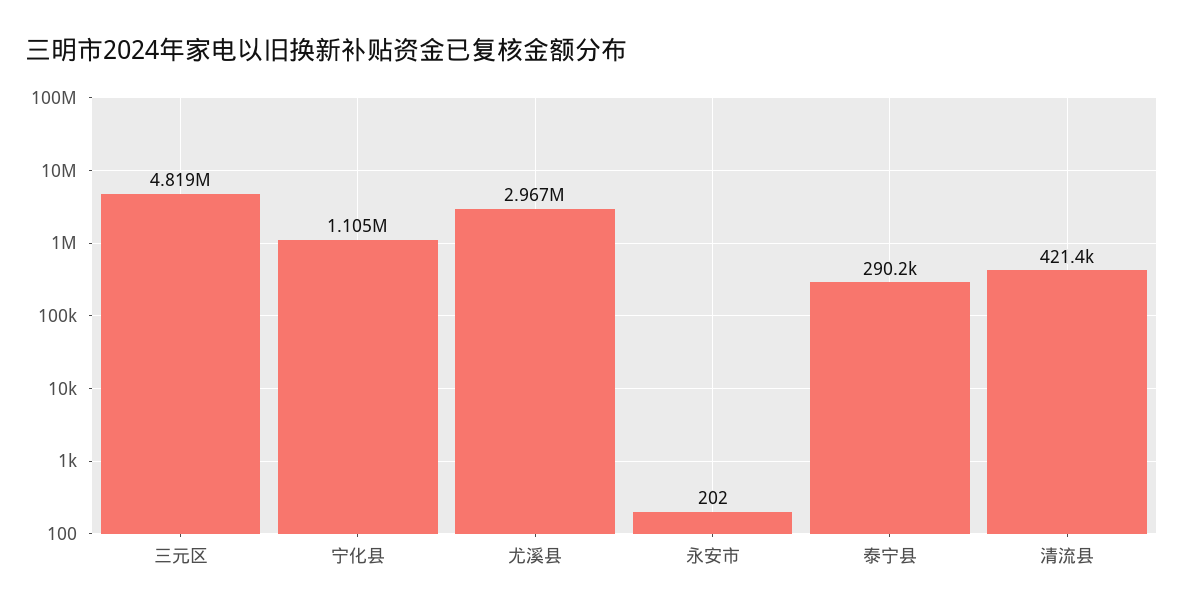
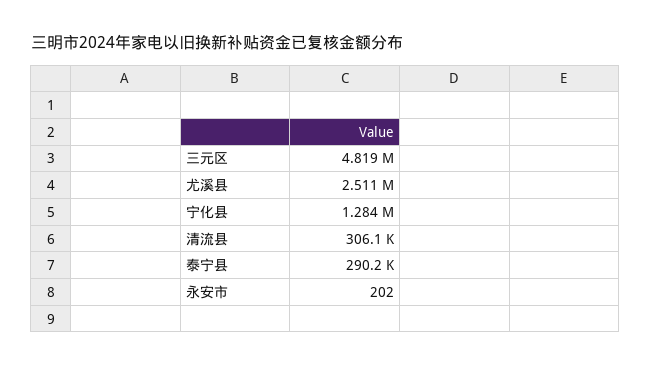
  {
    "三元区": 4819000,
-   "宁化县": 1105000,
+   "宁化县": 1284000,
-   "尤溪县": 2967000,
+   "尤溪县": 2511000,
    "永安市": 202,
    "泰宁县": 290200,
-   "清流县": 421400
+   "清流县": 306100
  }

